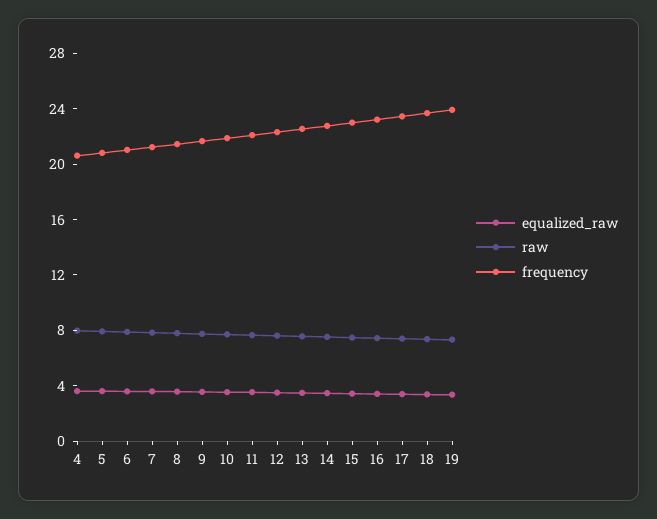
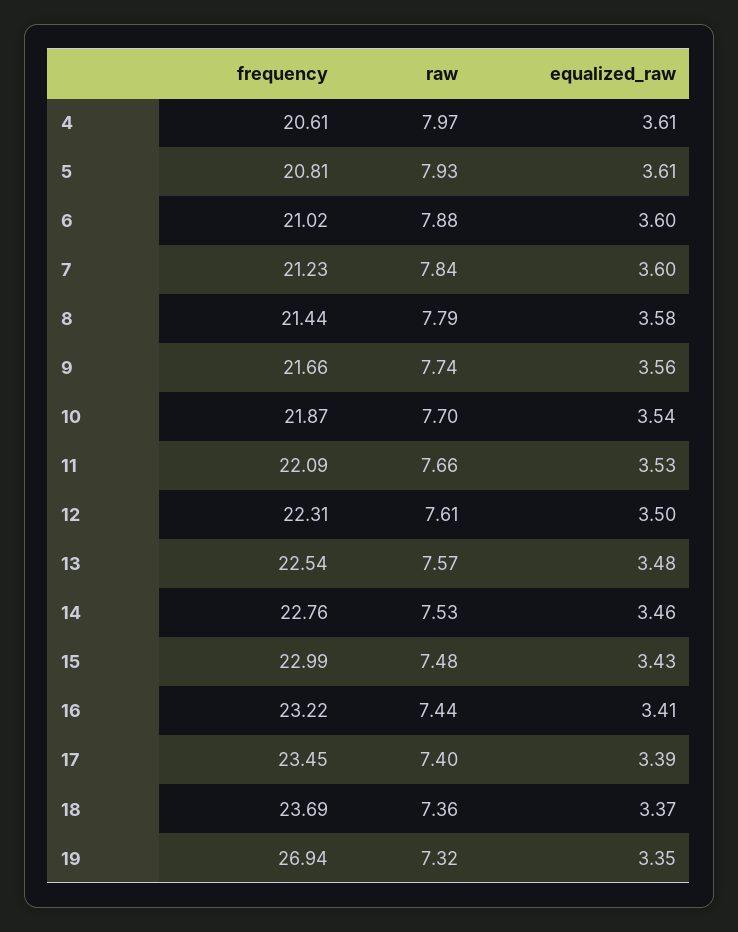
  {
    "equalized_raw": {
      "4": 3.61,
      "5": 3.61,
      "6": 3.6,
      "7": 3.6,
      "8": 3.58,
      "9": 3.56,
      "10": 3.54,
      "11": 3.53,
      "12": 3.5,
      "13": 3.48,
      "14": 3.46,
      "15": 3.43,
      "16": 3.41,
      "17": 3.39,
      "18": 3.37,
      "19": 3.35
    },
    "raw": {
      "4": 7.97,
      "5": 7.93,
      "6": 7.88,
      "7": 7.84,
      "8": 7.79,
      "9": 7.74,
      "10": 7.7,
      "11": 7.66,
      "12": 7.61,
      "13": 7.57,
      "14": 7.53,
      "15": 7.48,
      "16": 7.44,
      "17": 7.4,
      "18": 7.36,
      "19": 7.32
    },
    "frequency": {
      "4": 20.61,
      "5": 20.81,
      "6": 21.02,
      "7": 21.23,
      "8": 21.44,
      "9": 21.66,
      "10": 21.87,
      "11": 22.09,
      "12": 22.31,
      "13": 22.54,
      "14": 22.76,
      "15": 22.99,
      "16": 23.22,
      "17": 23.45,
      "18": 23.69,
-     "19": 24
+     "19": 26.94
    }
  }

